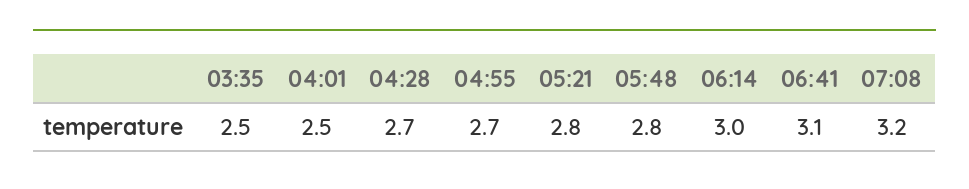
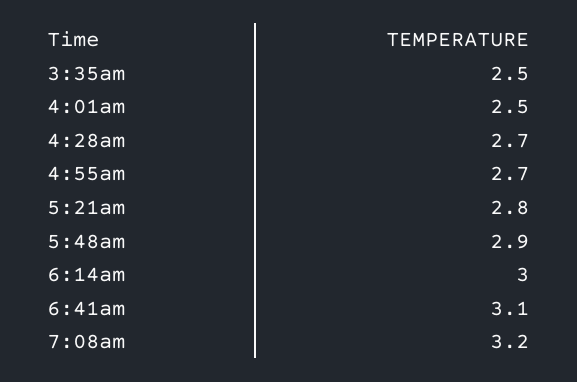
  {
    "03:35": 2.5,
    "04:01": 2.5,
    "04:28": 2.7,
    "04:55": 2.7,
    "05:21": 2.8,
-   "05:48": 2.8,
+   "05:48": 2.9,
    "06:14": 3,
    "06:41": 3.1,
    "07:08": 3.2
  }

